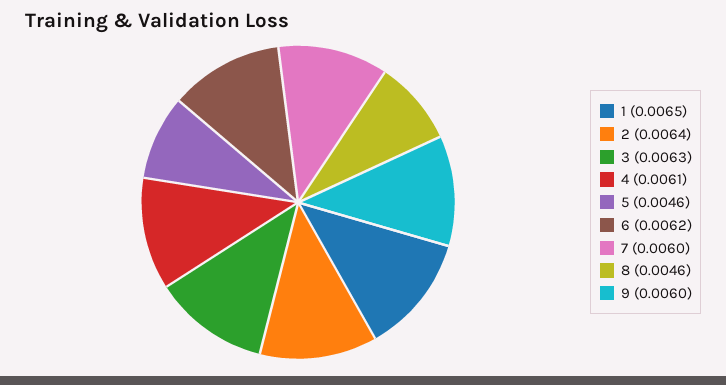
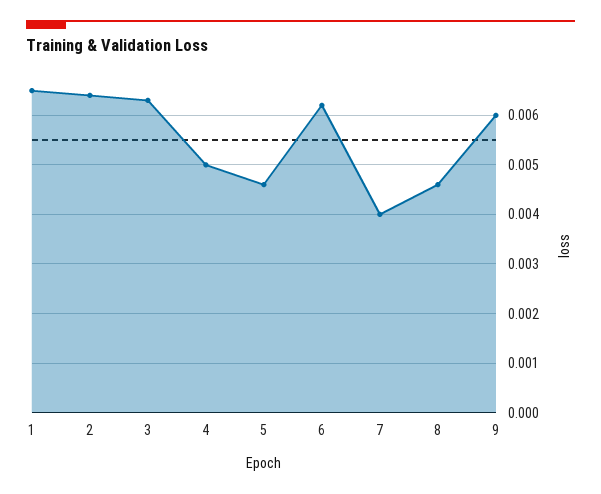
  {
    "1": 0.0065,
    "2": 0.0064,
    "3": 0.0063,
-   "4": 0.0061,
+   "4": 0.005,
    "5": 0.0046,
    "6": 0.0062,
-   "7": 0.006,
+   "7": 0.004,
    "8": 0.0046,
    "9": 0.006
  }

